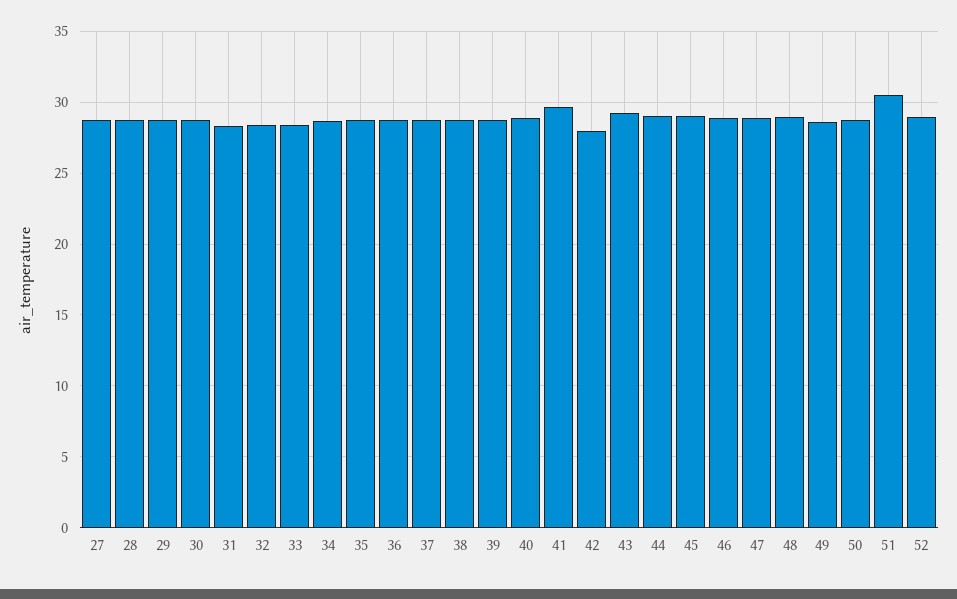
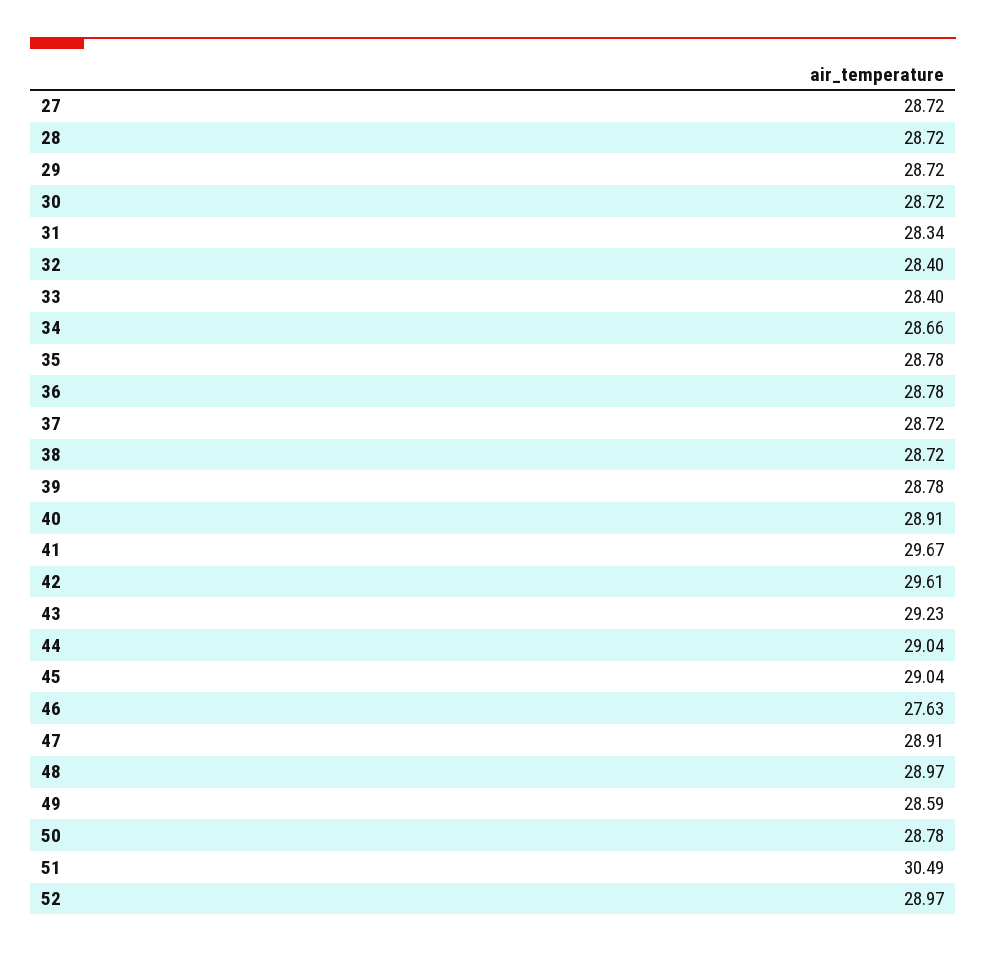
  {
    "27": 28.72,
    "28": 28.72,
    "29": 28.72,
    "30": 28.72,
    "31": 28.34,
    "32": 28.4,
    "33": 28.4,
    "34": 28.66,
    "35": 28.78,
    "36": 28.78,
    "37": 28.72,
    "38": 28.72,
    "39": 28.78,
    "40": 28.91,
    "41": 29.67,
-   "42": 28,
+   "42": 29.61,
    "43": 29.23,
    "44": 29.04,
    "45": 29.04,
-   "46": 29,
+   "46": 27.63,
    "47": 28.91,
    "48": 28.97,
    "49": 28.59,
    "50": 28.78,
    "51": 30.49,
    "52": 28.97
  }

